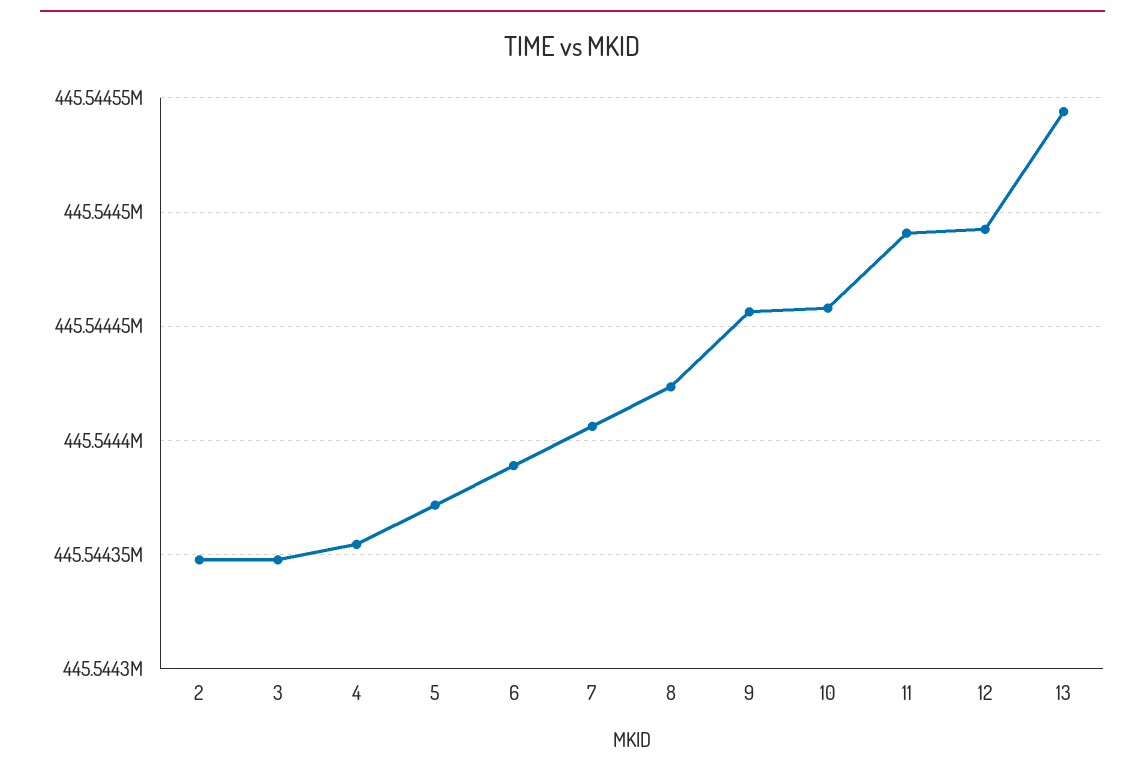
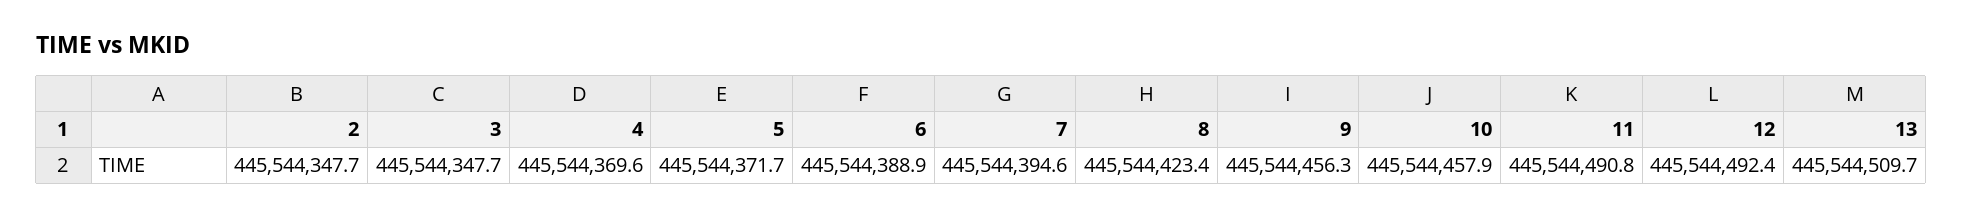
  {
    "2": 445544347.7,
    "3": 445544347.7,
-   "4": 445544355,
+   "4": 445544369.6,
    "5": 445544371.7,
    "6": 445544388.9,
-   "7": 445544405,
+   "7": 445544394.6,
    "8": 445544423.4,
    "9": 445544456.3,
    "10": 445544457.9,
    "11": 445544490.8,
    "12": 445544492.4,
-   "13": 445544545
+   "13": 445544509.7
  }

